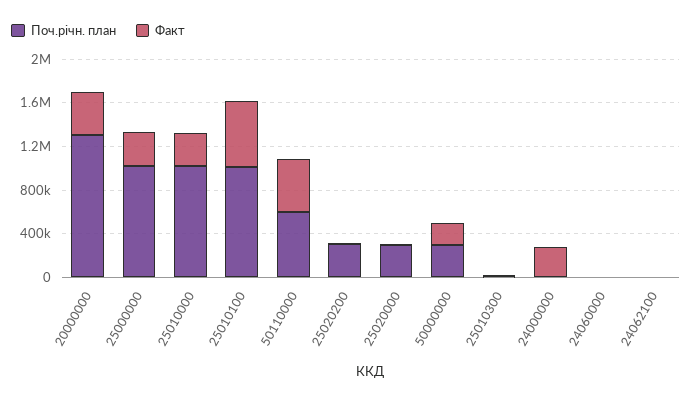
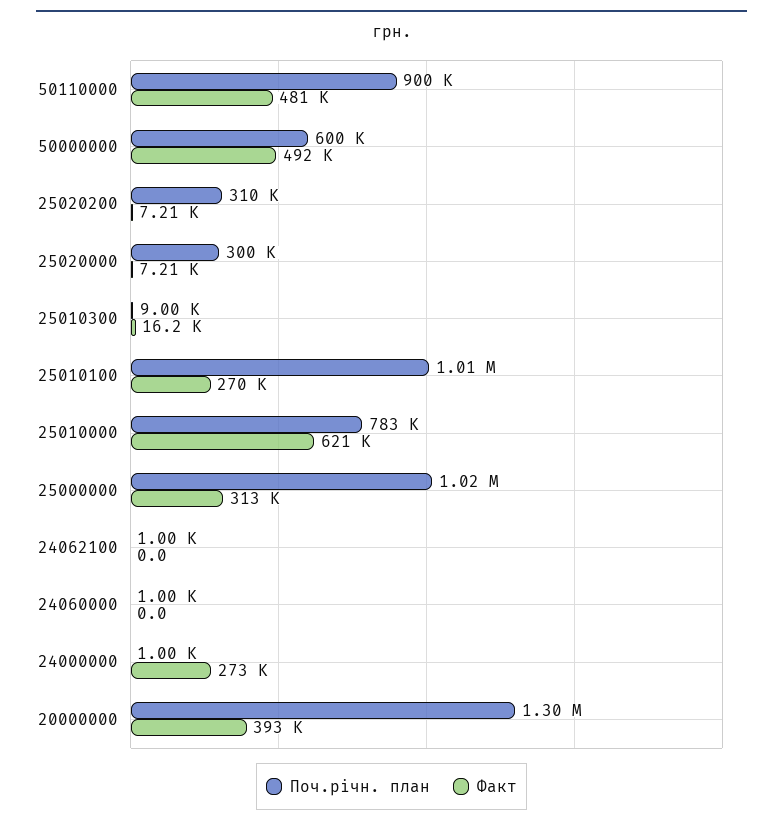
  {
    "Поч.річн. план": {
      "20000000": 1300000,
      "25000000": 1020000,
-     "25010000": 1000000,
+     "25010000": 783000,
      "25010100": 1010000,
-     "50110000": 600000,
+     "50110000": 900000,
      "25020200": 310000,
      "25020000": 300000,
-     "50000000": 300000,
+     "50000000": 600000,
      "25010300": 9000,
      "24000000": 1000,
      "24060000": 1000,
      "24062100": 1000
    },
    "Факт": {
      "20000000": 393000,
      "25000000": 313000,
-     "25010000": 300000,
+     "25010000": 621000,
-     "25010100": 600000,
+     "25010100": 270000,
      "50110000": 481000,
      "25020200": 7210,
      "25020000": 7210,
-     "50000000": 200000,
+     "50000000": 492000,
      "25010300": 16200,
      "24000000": 273000,
      "24060000": 0,
      "24062100": 0
    }
  }

